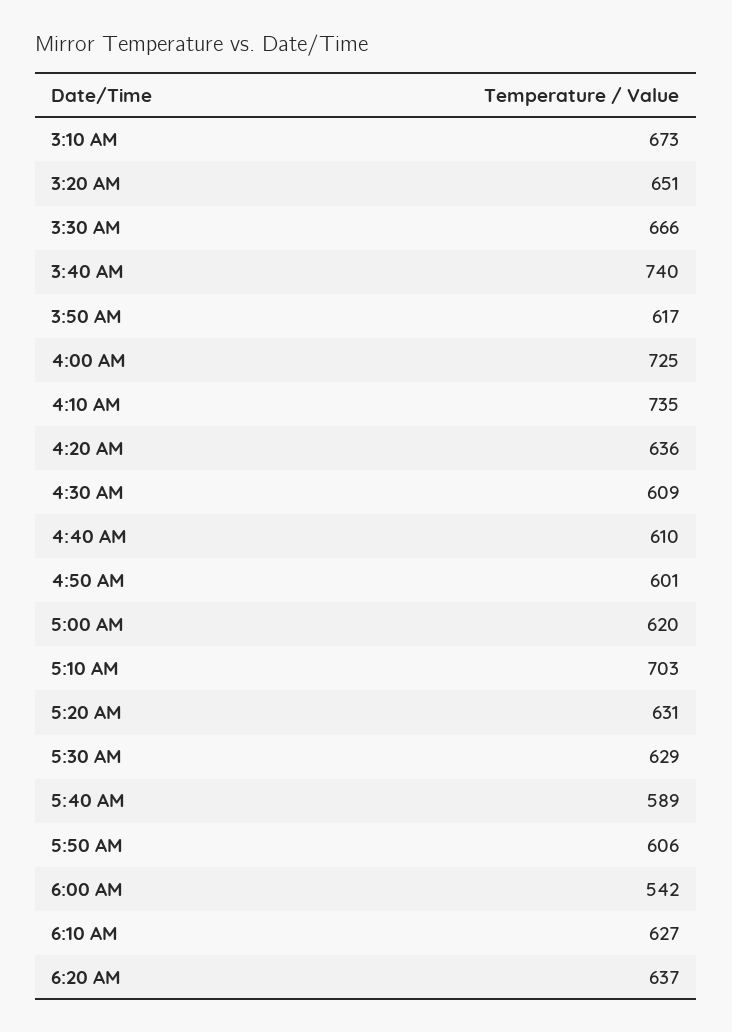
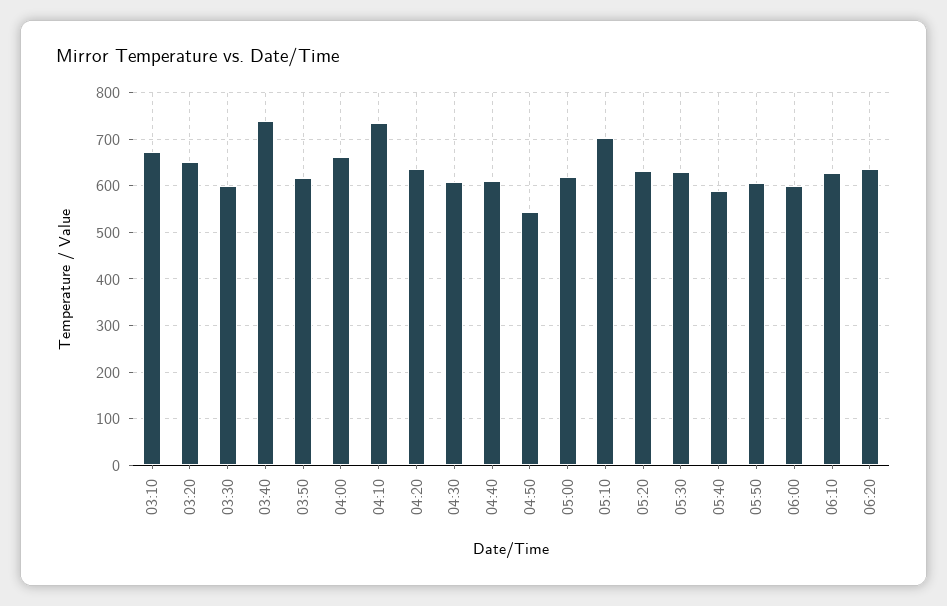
  {
    "3:10 AM": 673,
    "3:20 AM": 651,
-   "3:30 AM": 666,
+   "3:30 AM": 600,
    "3:40 AM": 740,
    "3:50 AM": 617,
-   "4:00 AM": 725,
+   "4:00 AM": 660,
    "4:10 AM": 735,
    "4:20 AM": 636,
    "4:30 AM": 609,
    "4:40 AM": 610,
-   "4:50 AM": 601,
+   "4:50 AM": 540,
    "5:00 AM": 620,
    "5:10 AM": 703,
    "5:20 AM": 631,
    "5:30 AM": 629,
    "5:40 AM": 589,
    "5:50 AM": 606,
-   "6:00 AM": 542,
+   "6:00 AM": 600,
    "6:10 AM": 627,
    "6:20 AM": 637
  }

